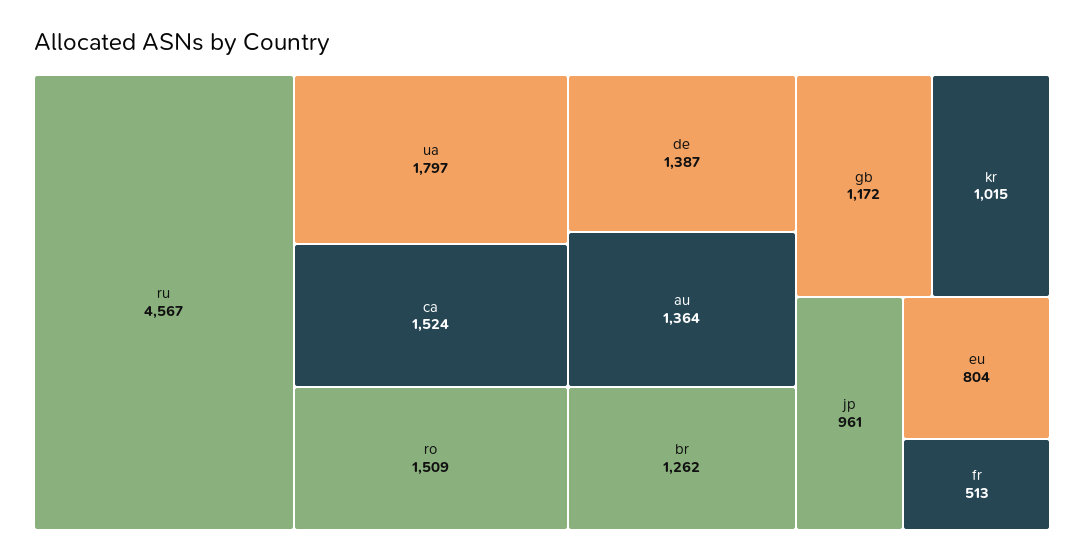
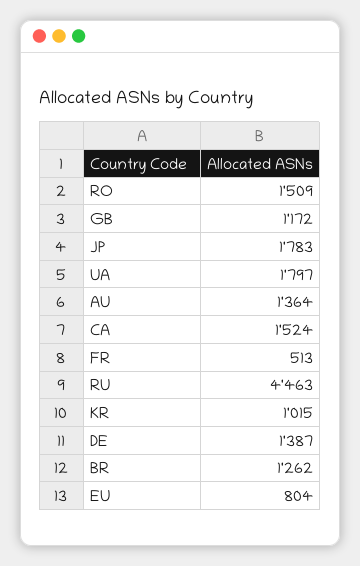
  {
-   "ru": 4567,
+   "ru": 4463,
    "ua": 1797,
    "ca": 1524,
    "ro": 1509,
    "de": 1387,
    "au": 1364,
    "br": 1262,
    "gb": 1172,
    "kr": 1015,
-   "jp": 961,
+   "jp": 1783,
    "eu": 804,
    "fr": 513
  }

